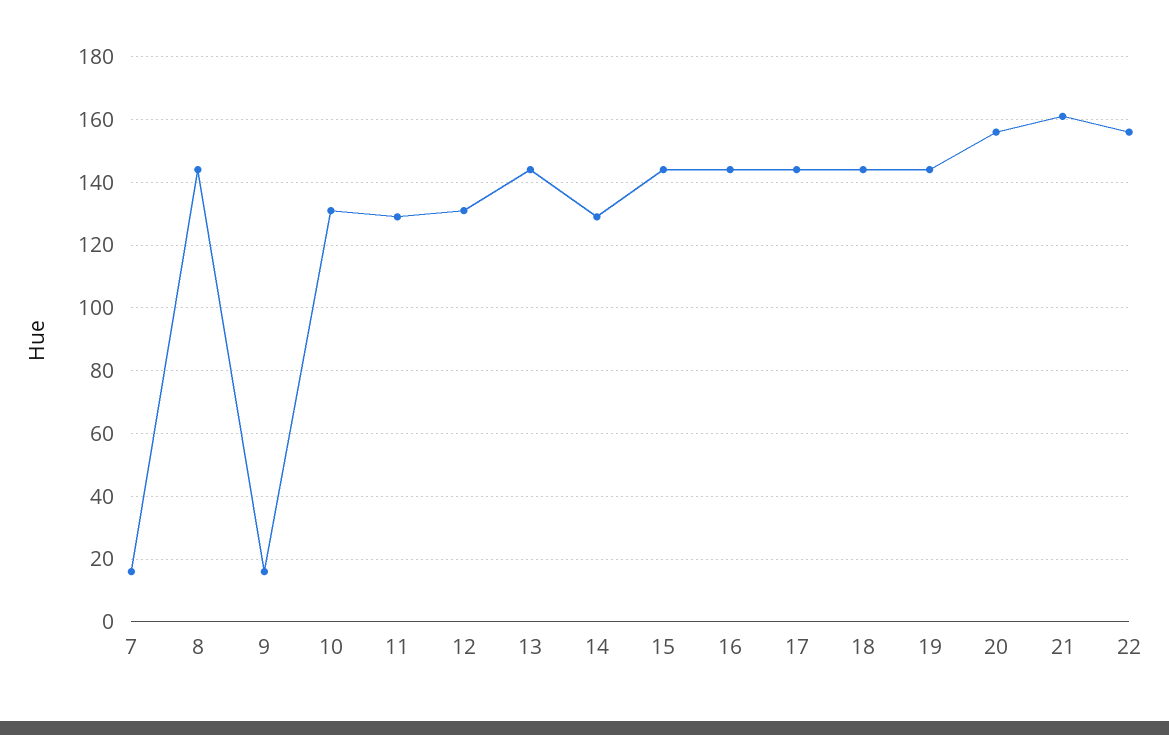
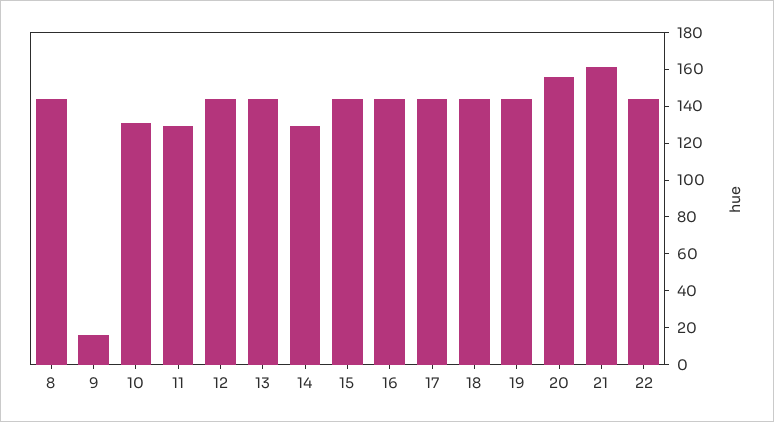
  {
-   "7": 15,
    "8": 145,
    "9": 15,
    "10": 130,
    "11": 130,
-   "12": 130,
+   "12": 145,
    "13": 145,
    "14": 130,
    "15": 145,
    "16": 145,
    "17": 145,
    "18": 145,
    "19": 145,
    "20": 155,
    "21": 160,
-   "22": 155
+   "22": 145
  }

